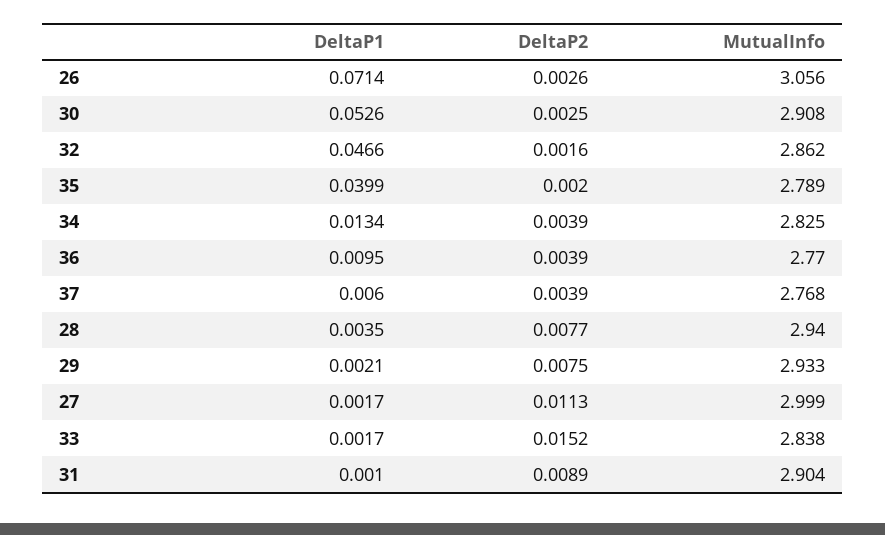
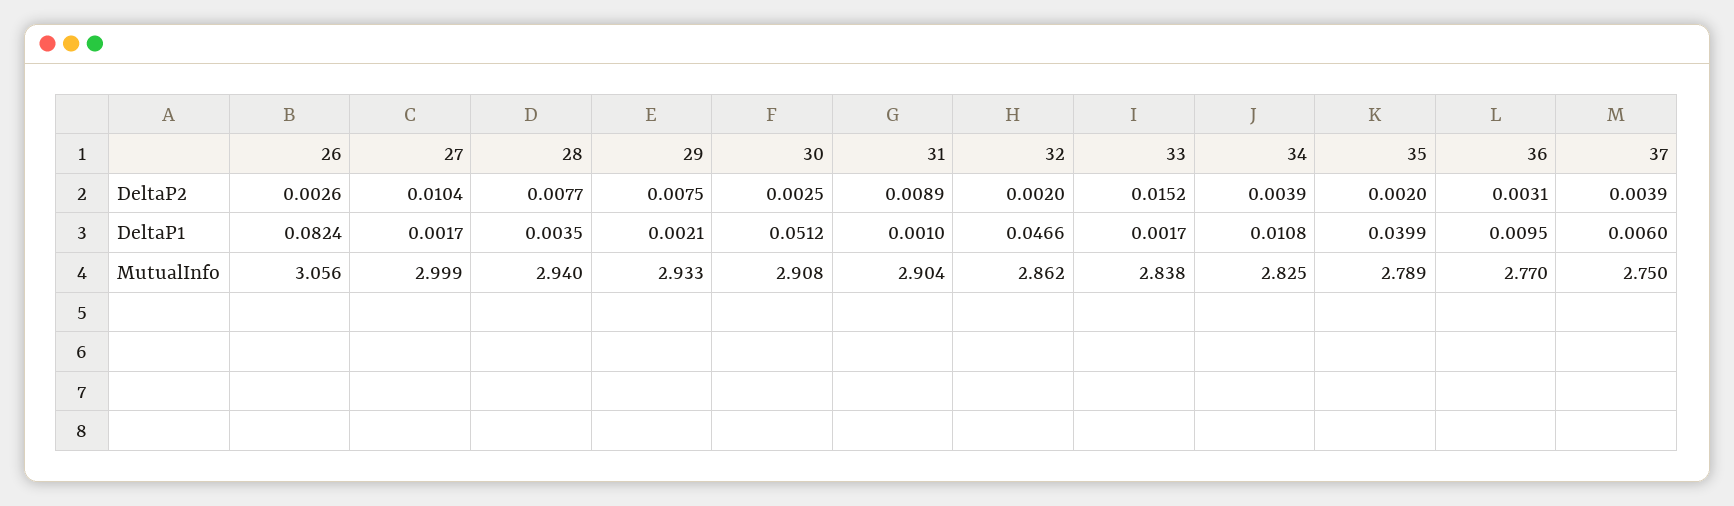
  {
    "DeltaP1": {
-     "26": 0.0714,
+     "26": 0.0824,
-     "30": 0.0526,
+     "30": 0.0512,
      "32": 0.0466,
      "35": 0.0399,
-     "34": 0.0134,
+     "34": 0.0108,
      "36": 0.0095,
      "37": 0.006,
      "28": 0.0035,
      "29": 0.0021,
      "27": 0.0017,
      "33": 0.0017,
      "31": 0.001
    },
    "DeltaP2": {
      "26": 0.0026,
      "30": 0.0025,
-     "32": 0.0016,
+     "32": 0.002,
      "35": 0.002,
      "34": 0.0039,
-     "36": 0.0039,
+     "36": 0.0031,
      "37": 0.0039,
      "28": 0.0077,
      "29": 0.0075,
-     "27": 0.0113,
+     "27": 0.0104,
      "33": 0.0152,
      "31": 0.0089
    },
    "MutualInfo": {
      "26": 3.056,
      "30": 2.908,
      "32": 2.862,
      "35": 2.789,
      "34": 2.825,
      "36": 2.77,
-     "37": 2.768,
+     "37": 2.75,
      "28": 2.94,
      "29": 2.933,
      "27": 2.999,
      "33": 2.838,
      "31": 2.904
    }
  }

